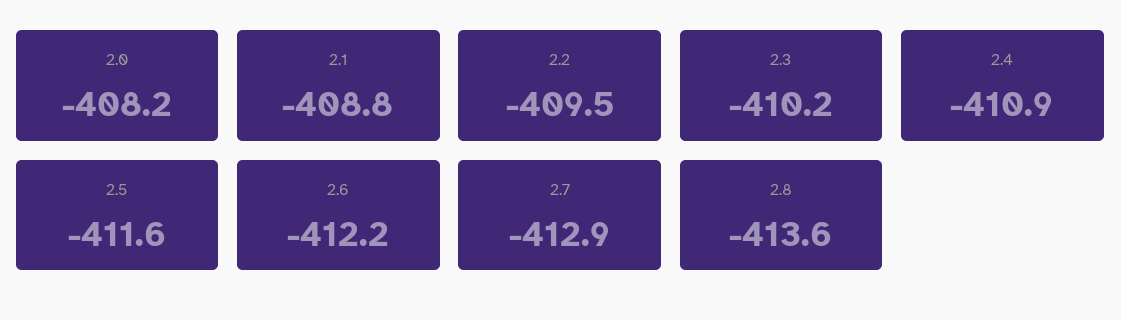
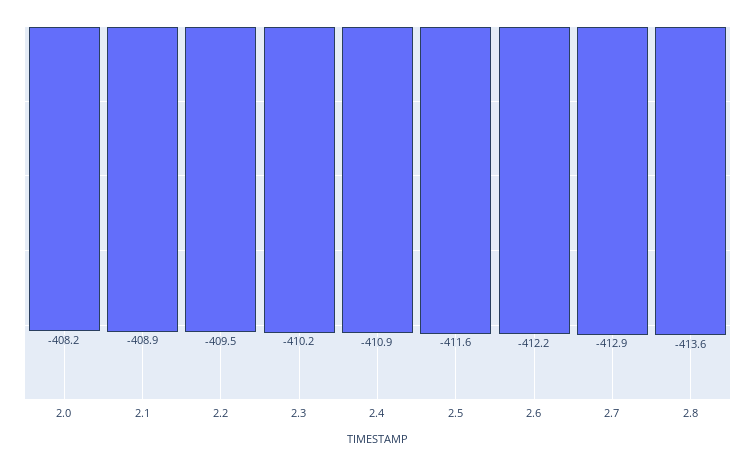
  {
    "2.0": -408.2,
-   "2.1": -408.8,
+   "2.1": -408.9,
    "2.2": -409.5,
    "2.3": -410.2,
    "2.4": -410.9,
    "2.5": -411.6,
    "2.6": -412.2,
    "2.7": -412.9,
    "2.8": -413.6
  }

